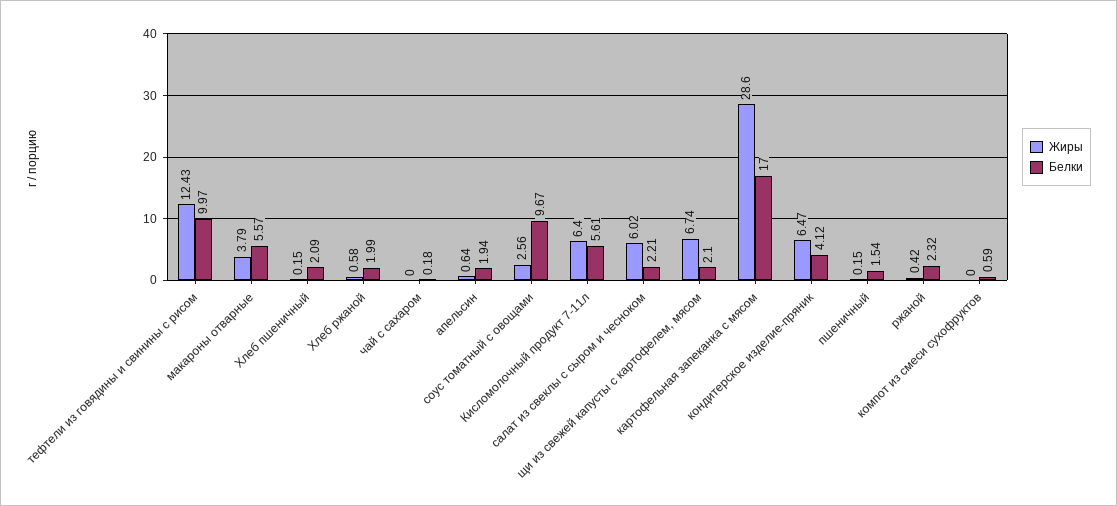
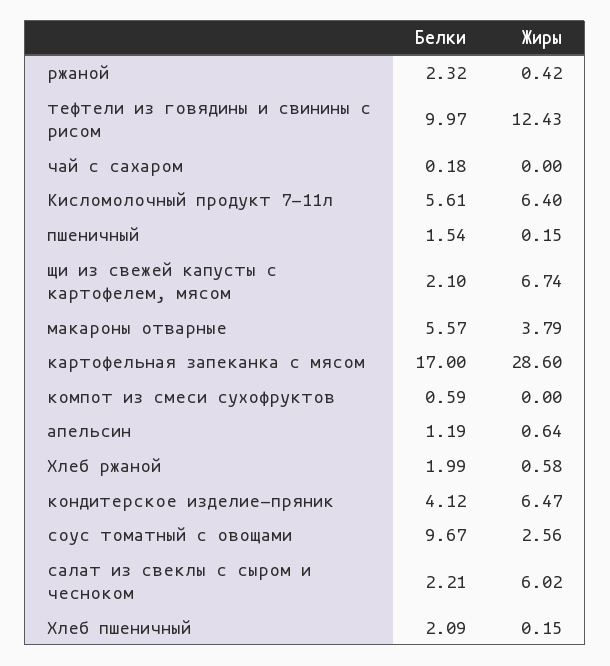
  {
    "Жиры": {
      "тефтели из говядины и свинины с рисом": 12.43,
      "макароны отварные": 3.79,
      "Хлеб пшеничный": 0.15,
      "Хлеб ржаной": 0.58,
      "чай с сахаром": 0,
      "апельсин": 0.64,
      "соус томатный с овощами": 2.56,
      "Кисломолочный продукт 7-11л": 6.4,
      "салат из свеклы с сыром и чесноком": 6.02,
      "щи из свежей капусты с картофелем, мясом": 6.74,
      "картофельная запеканка с мясом": 28.6,
      "кондитерское изделие-пряник": 6.47,
      "пшеничный": 0.15,
      "ржаной": 0.42,
      "компот из смеси сухофруктов": 0
    },
    "Белки": {
      "тефтели из говядины и свинины с рисом": 9.97,
      "макароны отварные": 5.57,
      "Хлеб пшеничный": 2.09,
      "Хлеб ржаной": 1.99,
      "чай с сахаром": 0.18,
-     "апельсин": 1.94,
+     "апельсин": 1.19,
      "соус томатный с овощами": 9.67,
      "Кисломолочный продукт 7-11л": 5.61,
      "салат из свеклы с сыром и чесноком": 2.21,
      "щи из свежей капусты с картофелем, мясом": 2.1,
      "картофельная запеканка с мясом": 17,
      "кондитерское изделие-пряник": 4.12,
      "пшеничный": 1.54,
      "ржаной": 2.32,
      "компот из смеси сухофруктов": 0.59
    }
  }

